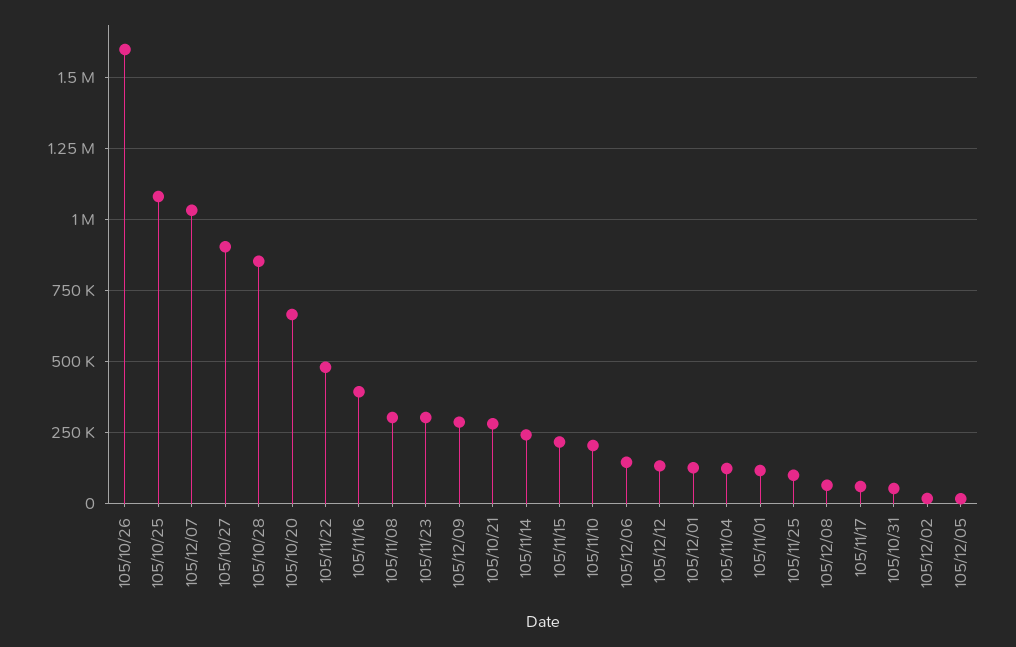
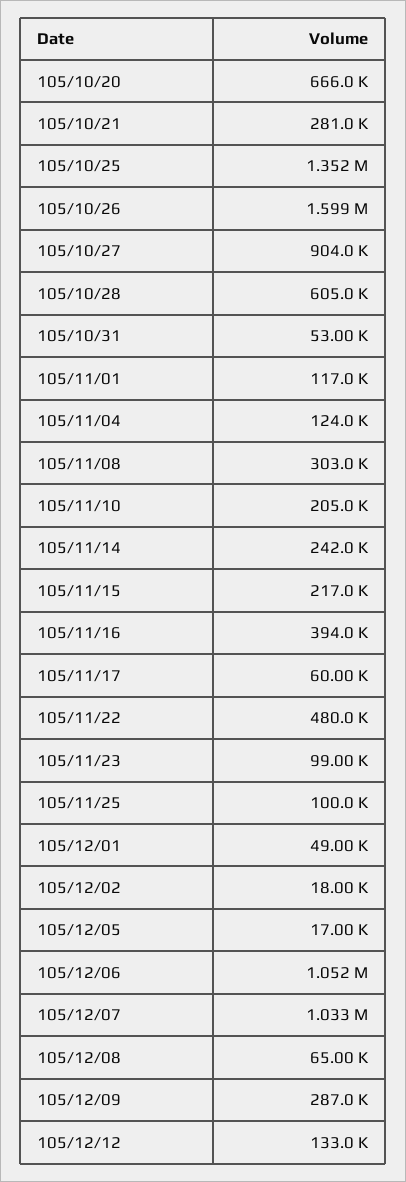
  {
    "105/10/26": 1599000,
-   "105/10/25": 1075000,
+   "105/10/25": 1352000,
    "105/12/07": 1033000,
    "105/10/27": 904000,
-   "105/10/28": 850000,
+   "105/10/28": 605000,
    "105/10/20": 666000,
    "105/11/22": 480000,
    "105/11/16": 394000,
    "105/11/08": 303000,
-   "105/11/23": 300000,
+   "105/11/23": 99000,
    "105/12/09": 287000,
    "105/10/21": 281000,
    "105/11/14": 242000,
    "105/11/15": 217000,
    "105/11/10": 205000,
-   "105/12/06": 150000,
+   "105/12/06": 1052000,
    "105/12/12": 133000,
-   "105/12/01": 125000,
+   "105/12/01": 49000,
    "105/11/04": 124000,
    "105/11/01": 117000,
    "105/11/25": 100000,
    "105/12/08": 65000,
    "105/11/17": 60000,
    "105/10/31": 53000,
    "105/12/02": 18000,
    "105/12/05": 17000
  }

